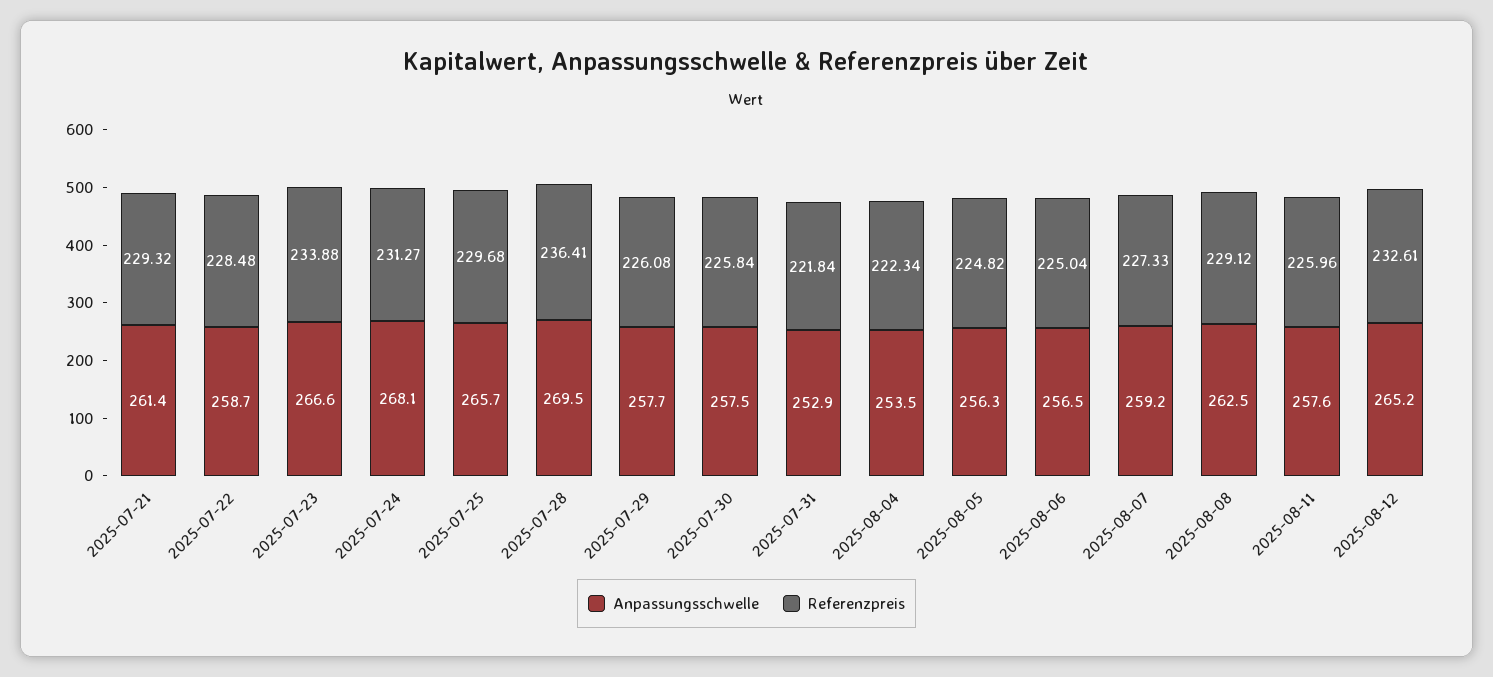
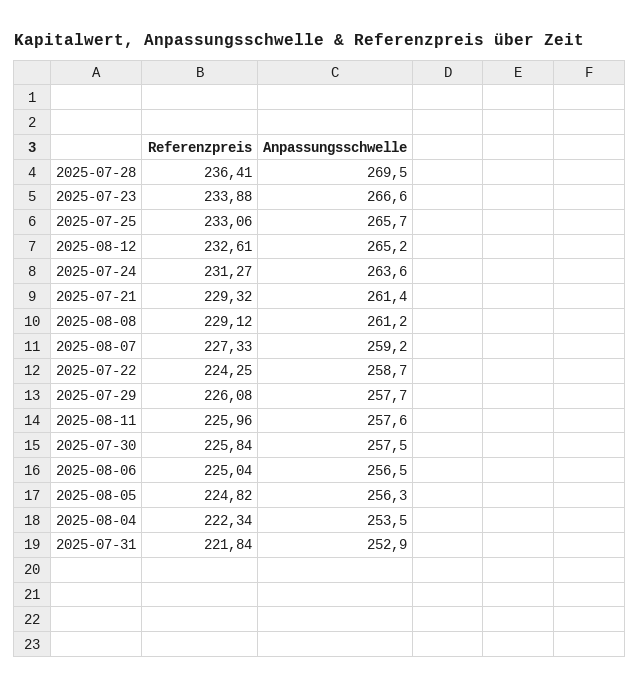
  {
    "Anpassungsschwelle": {
      "2025-07-21": 261.4,
      "2025-07-22": 258.7,
      "2025-07-23": 266.6,
-     "2025-07-24": 268.1,
+     "2025-07-24": 263.6,
      "2025-07-25": 265.7,
      "2025-07-28": 269.5,
      "2025-07-29": 257.7,
      "2025-07-30": 257.5,
      "2025-07-31": 252.9,
      "2025-08-04": 253.5,
      "2025-08-05": 256.3,
      "2025-08-06": 256.5,
      "2025-08-07": 259.2,
-     "2025-08-08": 262.5,
+     "2025-08-08": 261.2,
      "2025-08-11": 257.6,
      "2025-08-12": 265.2
    },
    "Referenzpreis": {
      "2025-07-21": 229.32,
-     "2025-07-22": 228.48,
+     "2025-07-22": 224.25,
      "2025-07-23": 233.88,
      "2025-07-24": 231.27,
-     "2025-07-25": 229.68,
+     "2025-07-25": 233.06,
      "2025-07-28": 236.41,
      "2025-07-29": 226.08,
      "2025-07-30": 225.84,
      "2025-07-31": 221.84,
      "2025-08-04": 222.34,
      "2025-08-05": 224.82,
      "2025-08-06": 225.04,
      "2025-08-07": 227.33,
      "2025-08-08": 229.12,
      "2025-08-11": 225.96,
      "2025-08-12": 232.61
    }
  }

